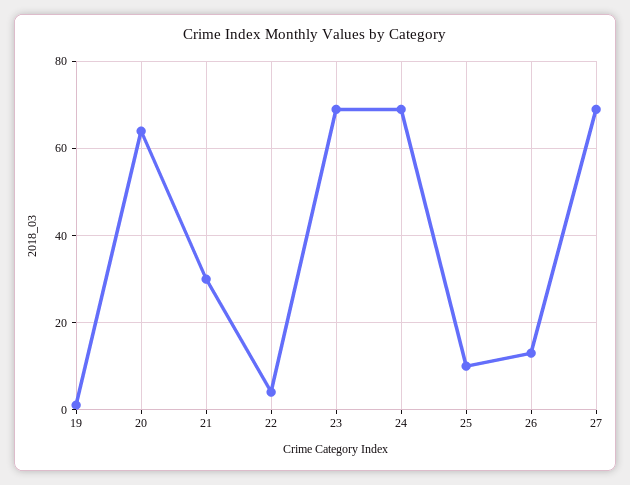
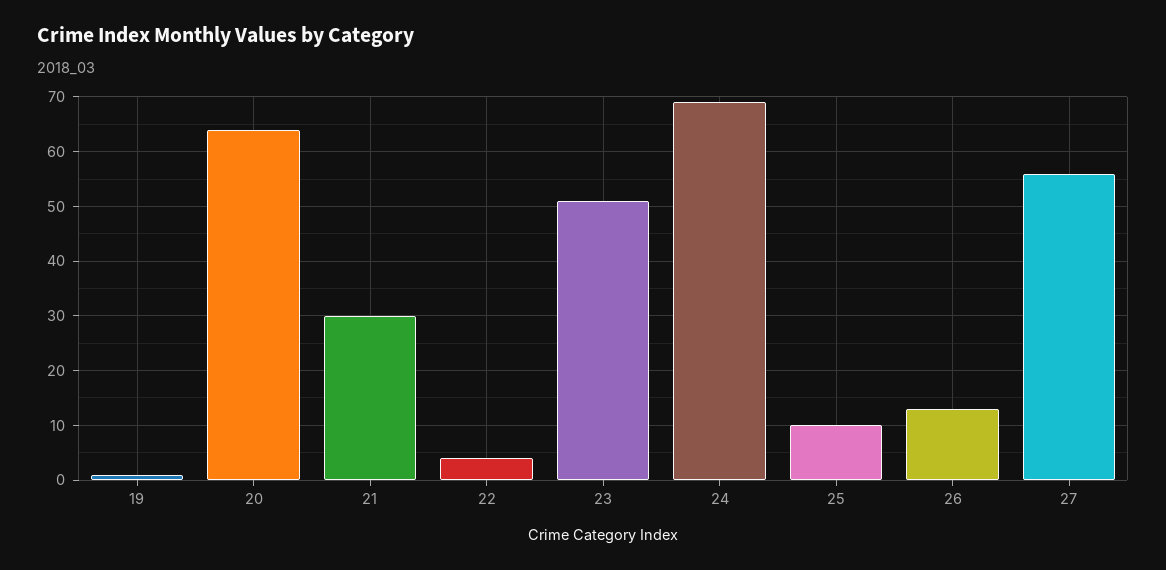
  {
    "19": 0,
    "20": 65,
    "21": 30,
    "22": 5,
-   "23": 70,
+   "23": 50,
    "24": 70,
    "25": 10,
    "26": 15,
-   "27": 70
+   "27": 55
  }

